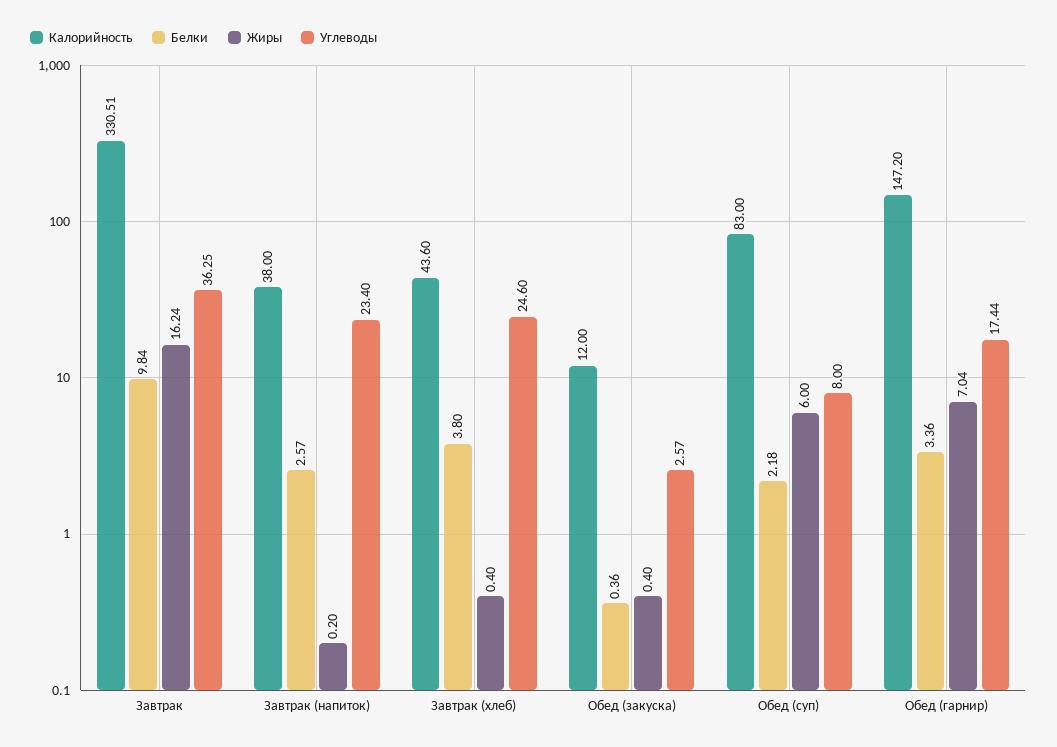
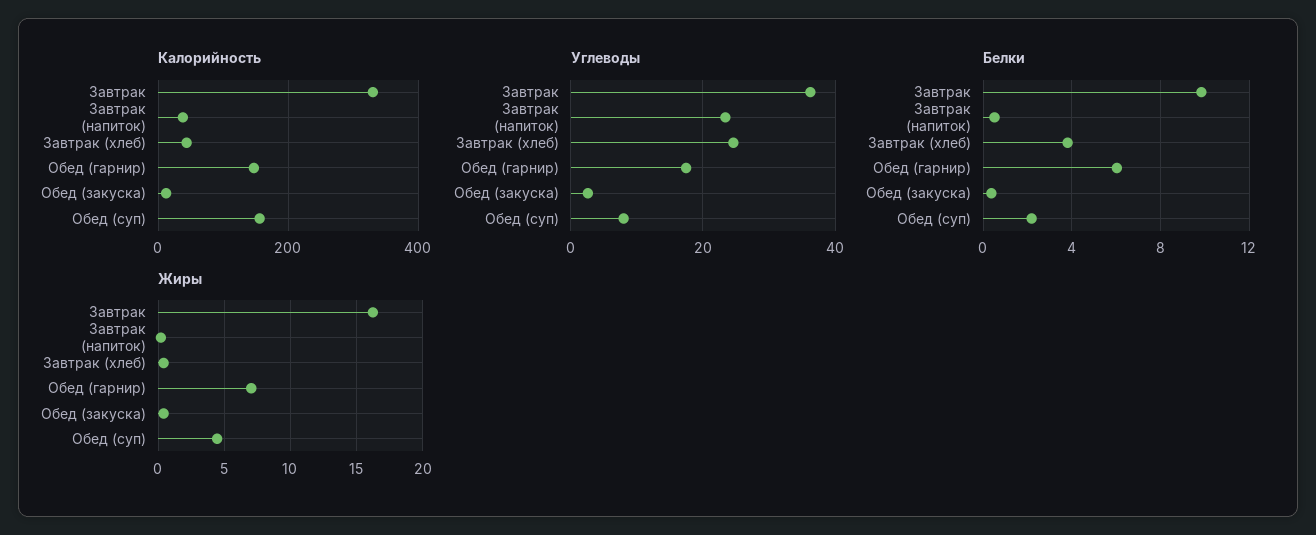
  {
    "Калорийность": {
      "Завтрак": 330.51,
      "Завтрак (напиток)": 38,
      "Завтрак (хлеб)": 43.6,
      "Обед (закуска)": 12,
-     "Обед (суп)": 83,
+     "Обед (суп)": 160,
      "Обед (гарнир)": 147.2
    },
    "Белки": {
      "Завтрак": 9.84,
-     "Завтрак (напиток)": 2.57,
+     "Завтрак (напиток)": 0.5,
      "Завтрак (хлеб)": 3.8,
      "Обед (закуска)": 0.36,
      "Обед (суп)": 2.18,
-     "Обед (гарнир)": 3.36
+     "Обед (гарнир)": 6
    },
    "Жиры": {
      "Завтрак": 16.24,
      "Завтрак (напиток)": 0.2,
      "Завтрак (хлеб)": 0.4,
      "Обед (закуска)": 0.4,
-     "Обед (суп)": 6,
+     "Обед (суп)": 4.5,
      "Обед (гарнир)": 7.04
    },
    "Углеводы": {
      "Завтрак": 36.25,
      "Завтрак (напиток)": 23.4,
      "Завтрак (хлеб)": 24.6,
      "Обед (закуска)": 2.57,
      "Обед (суп)": 8,
      "Обед (гарнир)": 17.44
    }
  }

